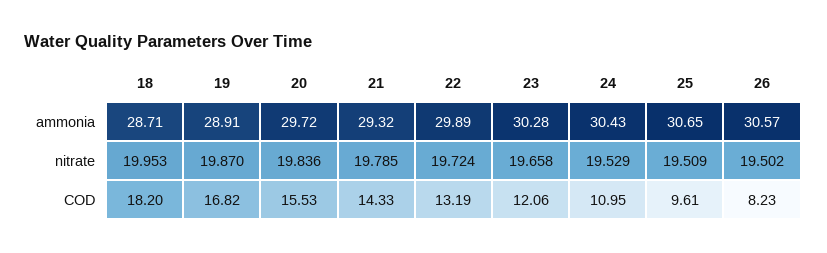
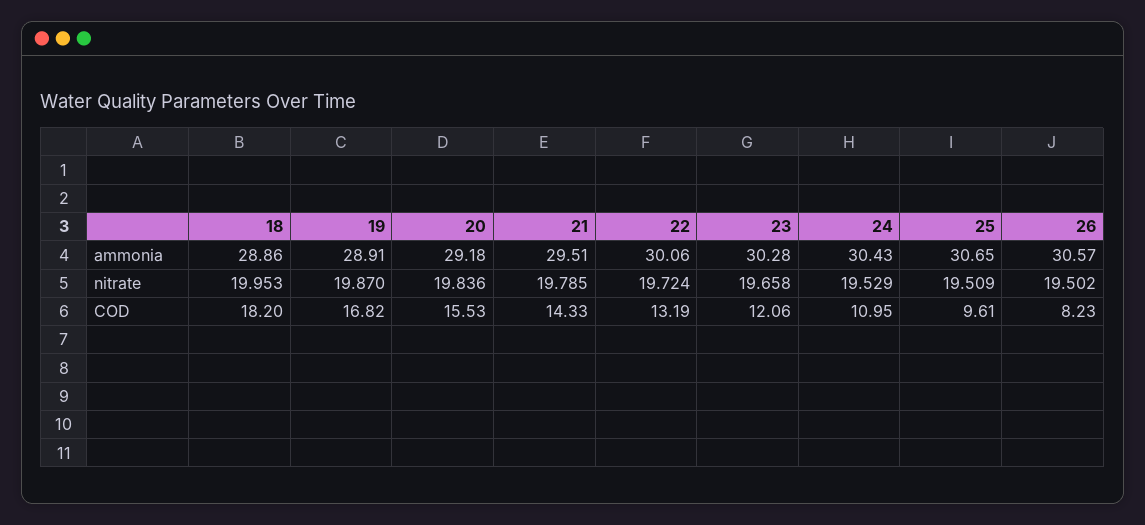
  {
    "18": {
-     "ammonia": 28.71,
+     "ammonia": 28.86,
      "nitrate": 19.953,
      "COD": 18.2
    },
    "19": {
      "ammonia": 28.91,
      "nitrate": 19.87,
      "COD": 16.82
    },
    "20": {
-     "ammonia": 29.72,
+     "ammonia": 29.18,
      "nitrate": 19.836,
      "COD": 15.53
    },
    "21": {
-     "ammonia": 29.32,
+     "ammonia": 29.51,
      "nitrate": 19.785,
      "COD": 14.33
    },
    "22": {
-     "ammonia": 29.89,
+     "ammonia": 30.06,
      "nitrate": 19.724,
      "COD": 13.19
    },
    "23": {
      "ammonia": 30.28,
      "nitrate": 19.658,
      "COD": 12.06
    },
    "24": {
      "ammonia": 30.43,
      "nitrate": 19.529,
      "COD": 10.95
    },
    "25": {
      "ammonia": 30.65,
      "nitrate": 19.509,
      "COD": 9.61
    },
    "26": {
      "ammonia": 30.57,
      "nitrate": 19.502,
      "COD": 8.23
    }
  }

